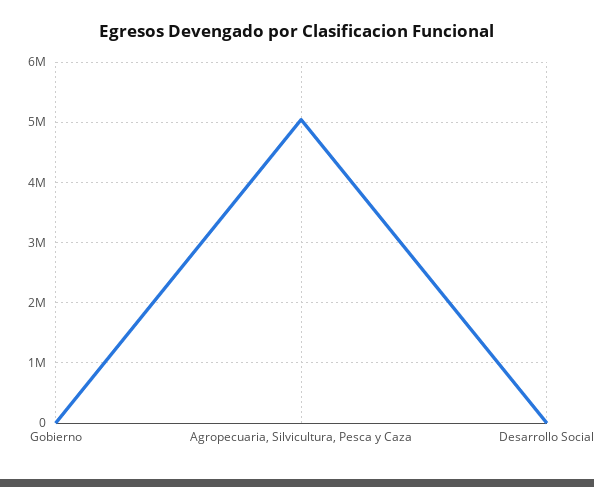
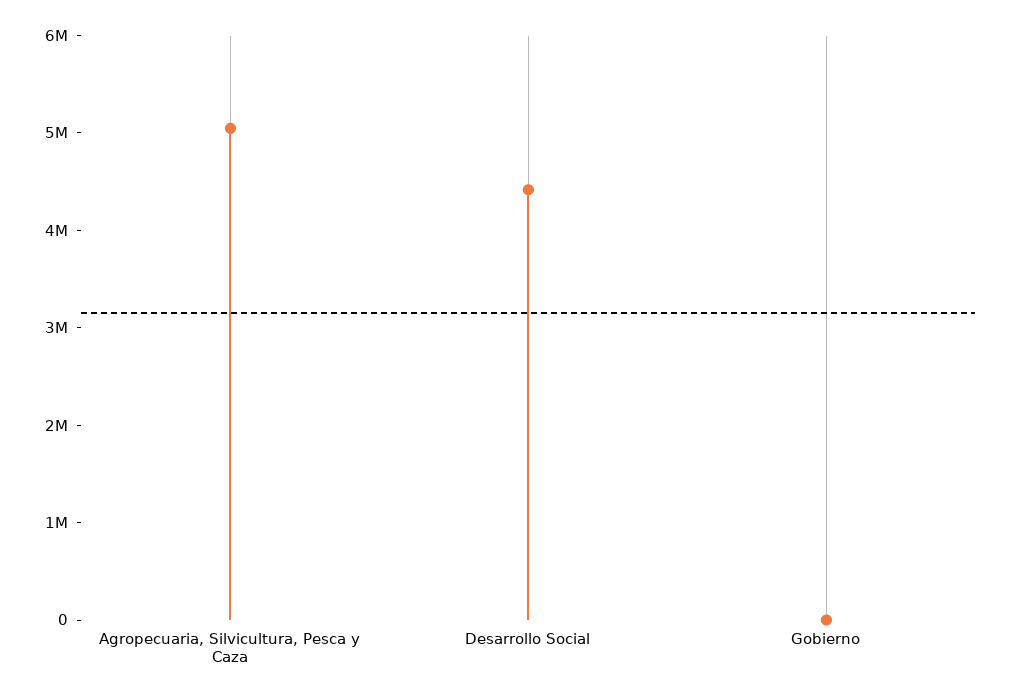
  {
    "Gobierno": 0,
    "Agropecuaria, Silvicultura, Pesca y Caza": 5000000,
-   "Desarrollo Social": 0
+   "Desarrollo Social": 4400000
  }

